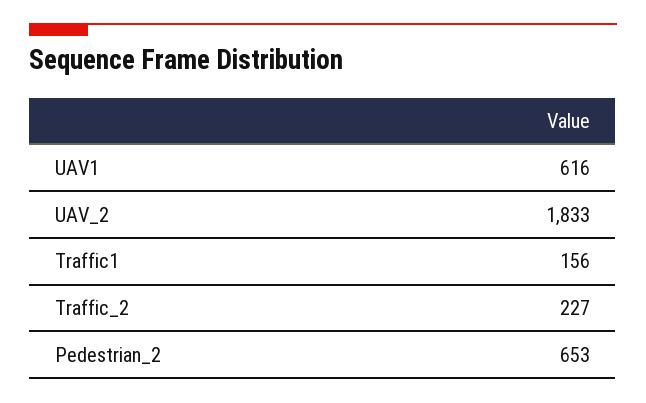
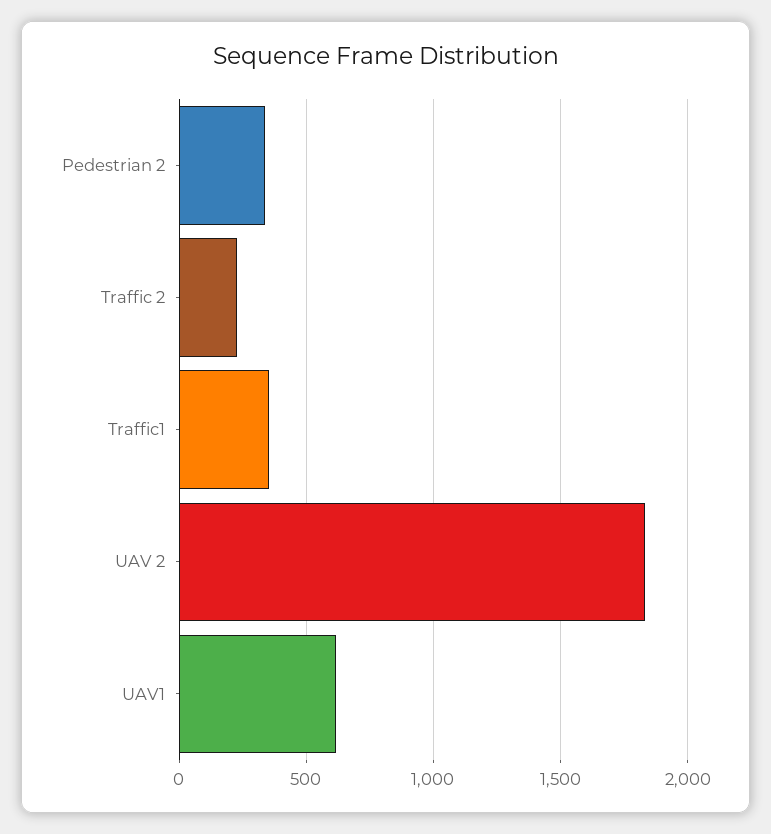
  {
    "UAV1": 616,
    "UAV_2": 1833,
-   "Traffic1": 156,
+   "Traffic1": 350,
    "Traffic_2": 227,
-   "Pedestrian_2": 653
+   "Pedestrian_2": 350
  }

